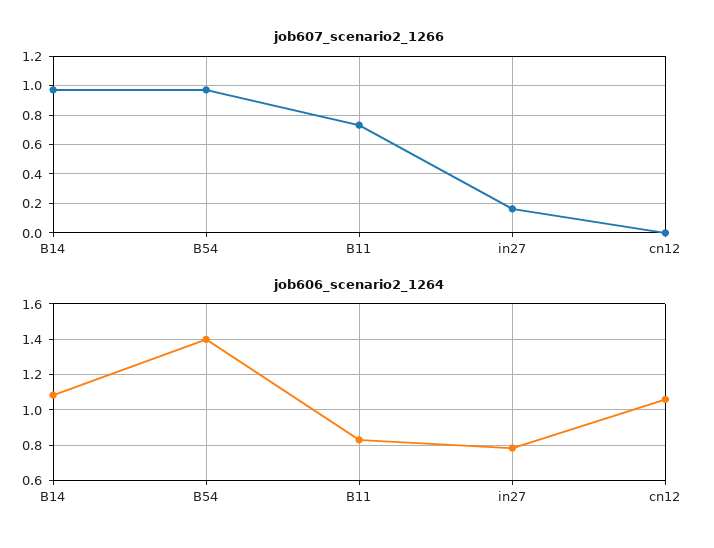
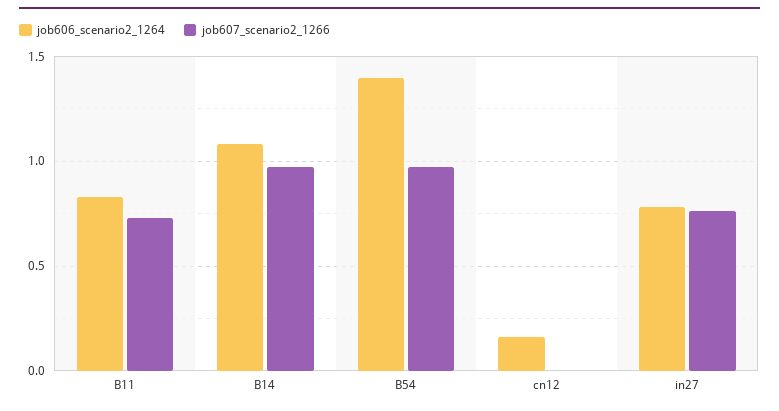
  {
    "job607_scenario2_1266": {
      "B14": 0.95,
      "B54": 0.95,
      "B11": 0.75,
-     "in27": 0.15,
+     "in27": 0.75,
      "cn12": 0
    },
    "job606_scenario2_1264": {
      "B14": 1.1,
      "B54": 1.4,
      "B11": 0.85,
      "in27": 0.8,
-     "cn12": 1.05
+     "cn12": 0.15
    }
  }

